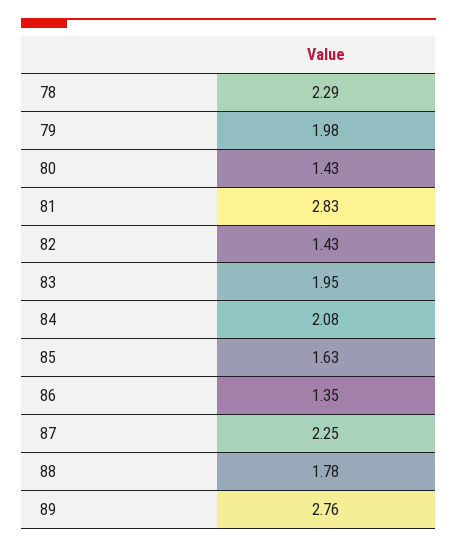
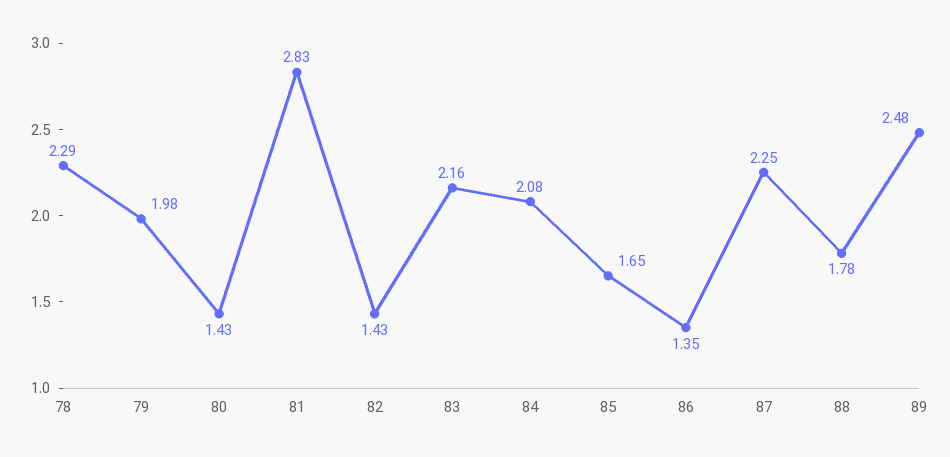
  {
    "78": 2.29,
    "79": 1.98,
    "80": 1.43,
    "81": 2.83,
    "82": 1.43,
-   "83": 1.95,
+   "83": 2.16,
    "84": 2.08,
-   "85": 1.63,
+   "85": 1.65,
    "86": 1.35,
    "87": 2.25,
    "88": 1.78,
-   "89": 2.76
+   "89": 2.48
  }

